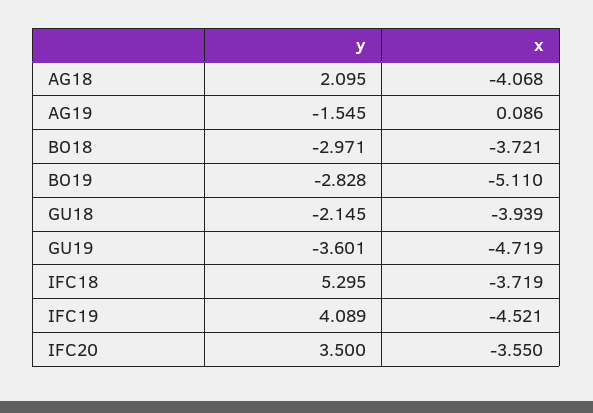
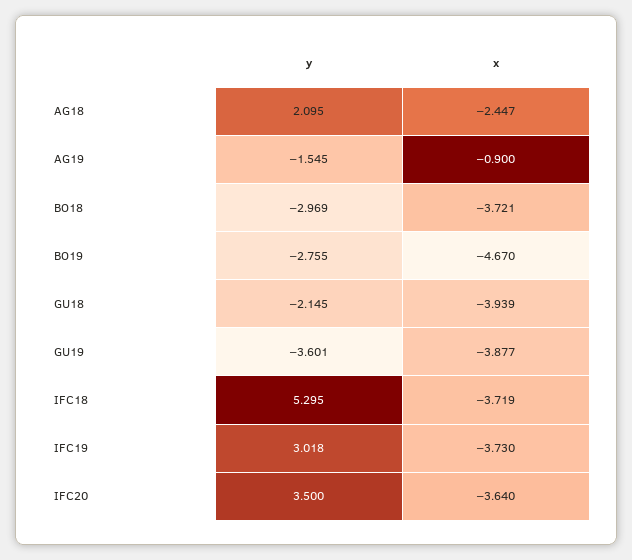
  {
    "y": {
      "AG18": 2.095,
      "AG19": -1.545,
-     "BO18": -2.971,
+     "BO18": -2.969,
-     "BO19": -2.828,
+     "BO19": -2.755,
      "GU18": -2.145,
      "GU19": -3.601,
      "IFC18": 5.295,
-     "IFC19": 4.089,
+     "IFC19": 3.018,
      "IFC20": 3.5
    },
    "x": {
-     "AG18": -4.068,
+     "AG18": -2.447,
-     "AG19": 0.086,
+     "AG19": -0.9,
      "BO18": -3.721,
-     "BO19": -5.11,
+     "BO19": -4.67,
      "GU18": -3.939,
-     "GU19": -4.719,
+     "GU19": -3.877,
      "IFC18": -3.719,
-     "IFC19": -4.521,
+     "IFC19": -3.73,
-     "IFC20": -3.55
+     "IFC20": -3.64
    }
  }

